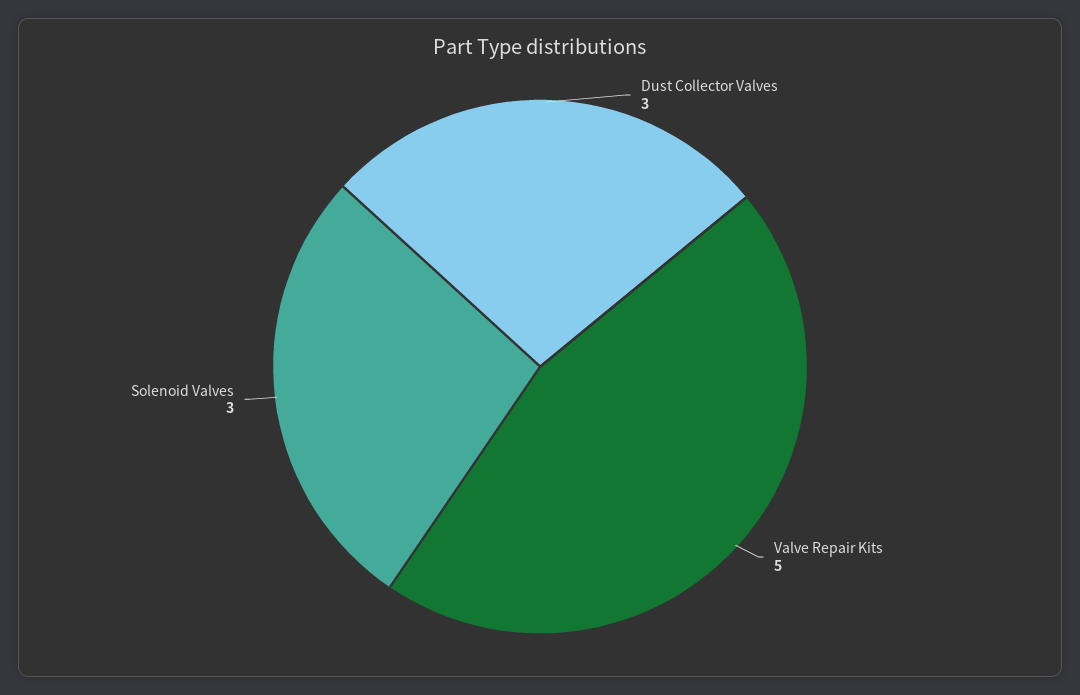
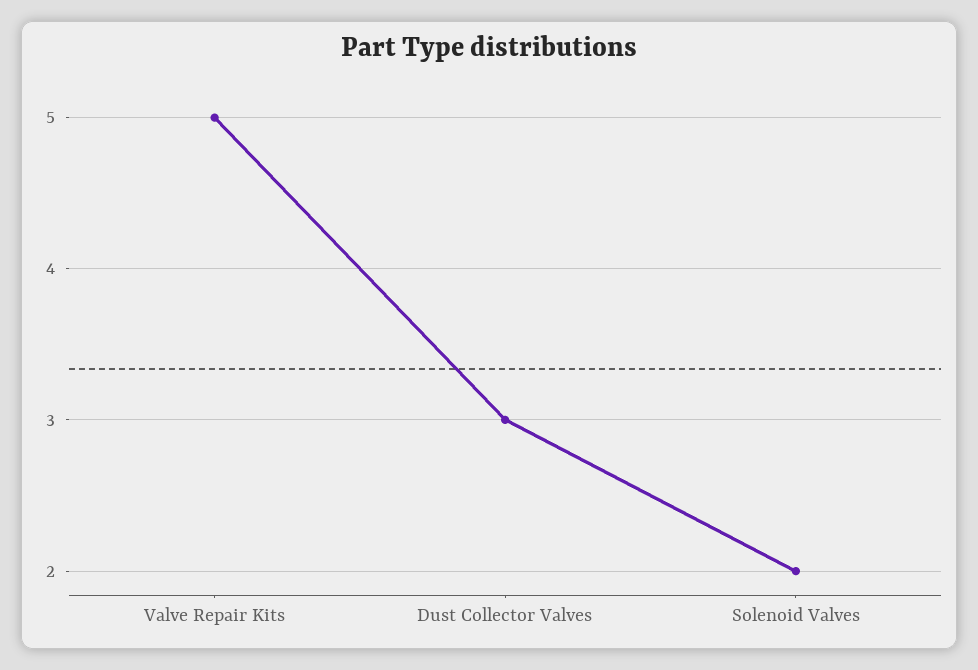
  {
    "Dust Collector Valves": 3,
    "Valve Repair Kits": 5,
-   "Solenoid Valves": 3
+   "Solenoid Valves": 2
  }

